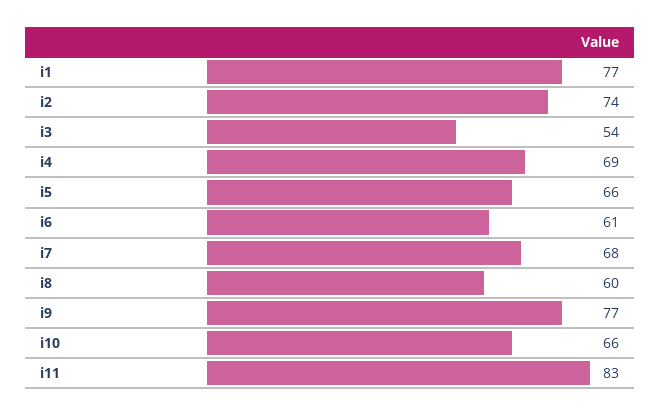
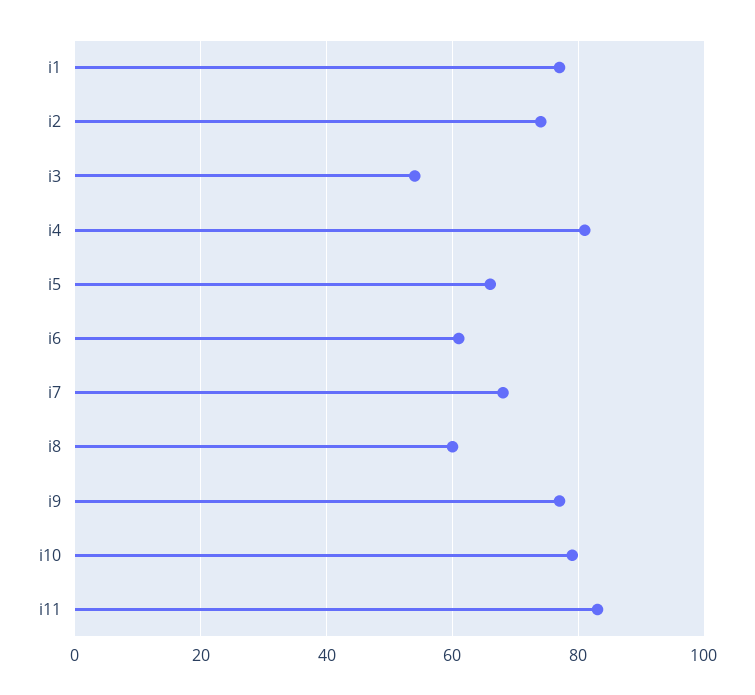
  {
    "i1": 77,
    "i2": 74,
    "i3": 54,
-   "i4": 69,
+   "i4": 80,
    "i5": 66,
    "i6": 61,
    "i7": 68,
    "i8": 60,
    "i9": 77,
-   "i10": 66,
+   "i10": 80,
    "i11": 83
  }

